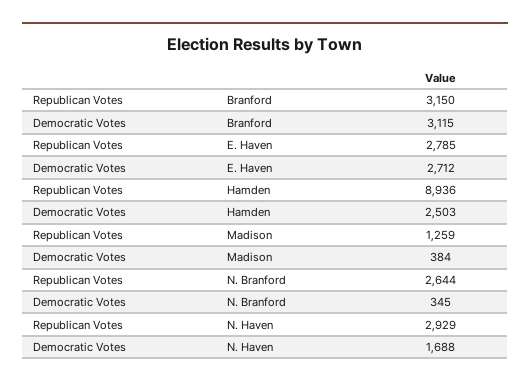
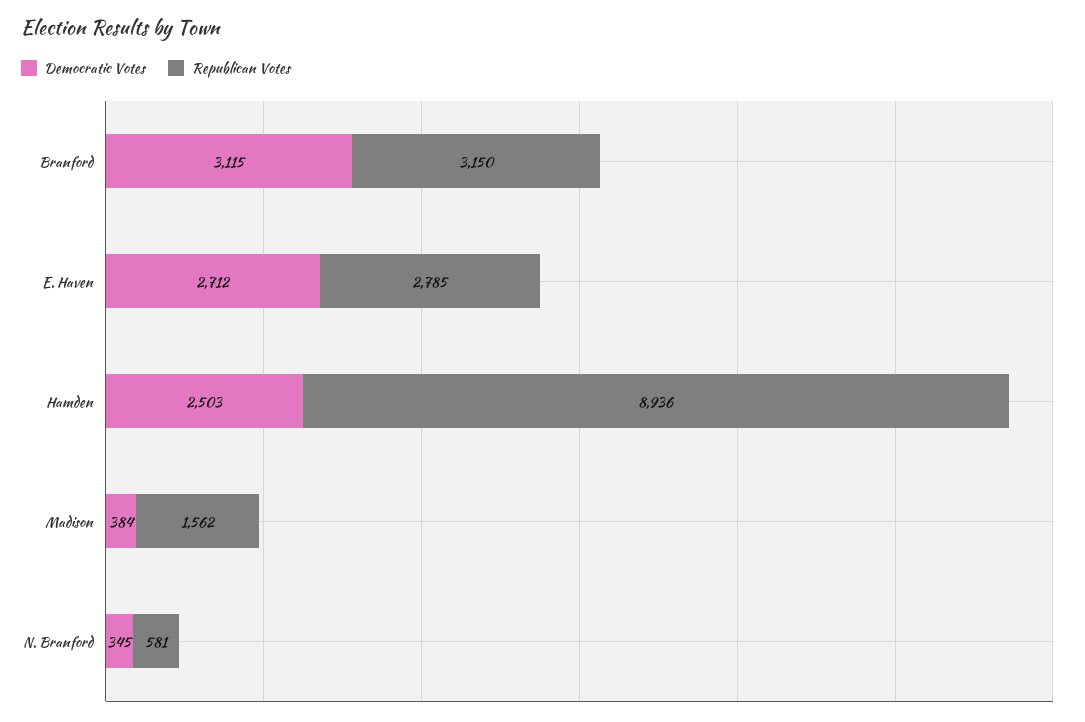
  {
    "Republican Votes": {
      "Branford": 3150,
      "E. Haven": 2785,
      "Hamden": 8936,
-     "Madison": 1259,
+     "Madison": 1562,
-     "N. Branford": 2644,
+     "N. Branford": 581
-     "N. Haven": 2929
    },
    "Democratic Votes": {
      "Branford": 3115,
      "E. Haven": 2712,
      "Hamden": 2503,
      "Madison": 384,
-     "N. Branford": 345,
+     "N. Branford": 345
-     "N. Haven": 1688
    }
  }

